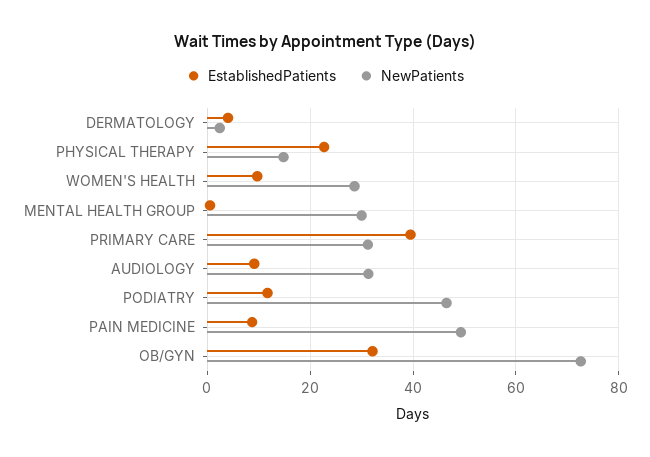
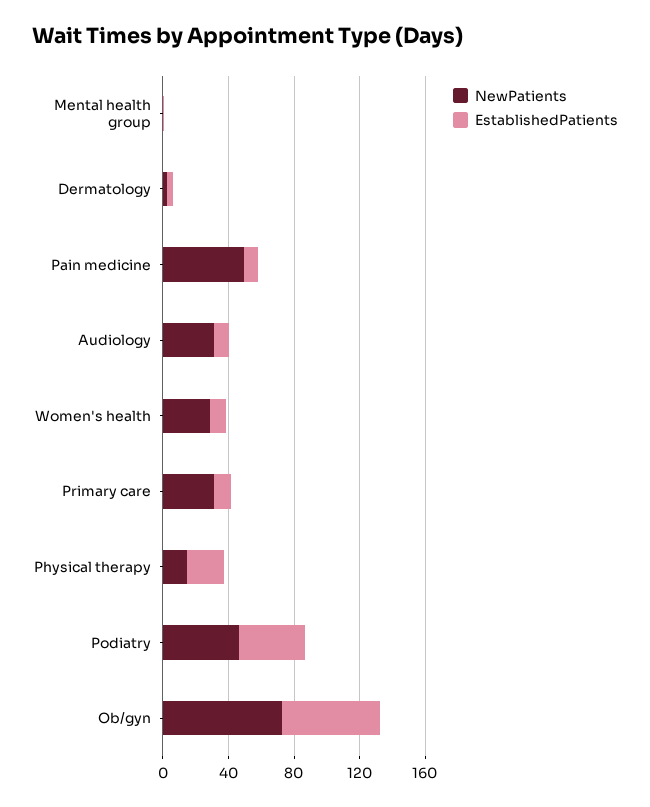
  {
    "EstablishedPatients": {
      "DERMATOLOGY": 4,
      "PHYSICAL THERAPY": 22,
      "WOMEN'S HEALTH": 10,
      "MENTAL HEALTH GROUP": 0,
-     "PRIMARY CARE": 40,
+     "PRIMARY CARE": 10,
      "AUDIOLOGY": 10,
-     "PODIATRY": 12,
+     "PODIATRY": 40,
      "PAIN MEDICINE": 8,
-     "OB/GYN": 32
+     "OB/GYN": 60
    },
    "NewPatients": {
      "DERMATOLOGY": 2,
      "PHYSICAL THERAPY": 14,
      "WOMEN'S HEALTH": 28,
-     "MENTAL HEALTH GROUP": 30,
+     "MENTAL HEALTH GROUP": 0,
      "PRIMARY CARE": 32,
      "AUDIOLOGY": 32,
      "PODIATRY": 46,
      "PAIN MEDICINE": 50,
      "OB/GYN": 72
    }
  }

